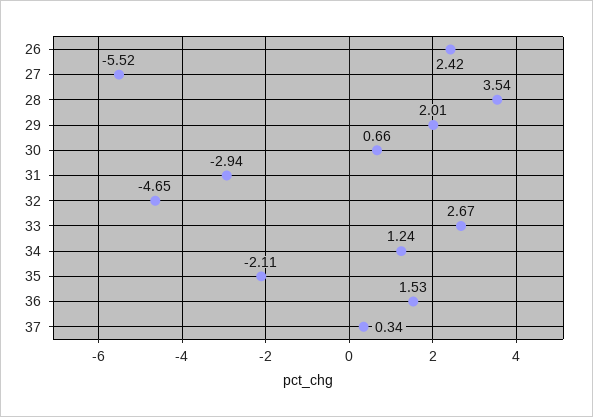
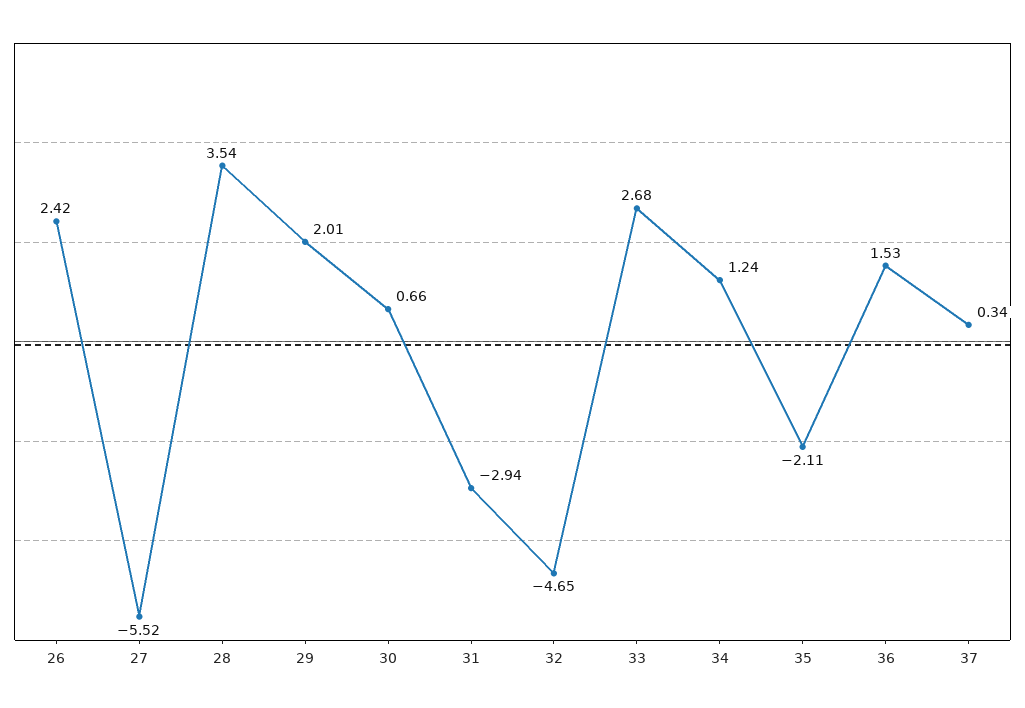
  {
    "26": 2.42,
    "27": -5.52,
    "28": 3.54,
    "29": 2.01,
    "30": 0.66,
    "31": -2.94,
    "32": -4.65,
-   "33": 2.67,
+   "33": 2.68,
    "34": 1.24,
    "35": -2.11,
    "36": 1.53,
    "37": 0.34
  }

